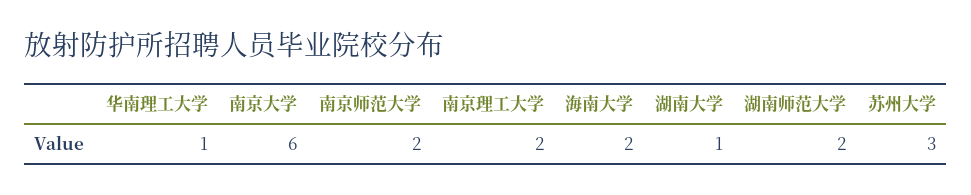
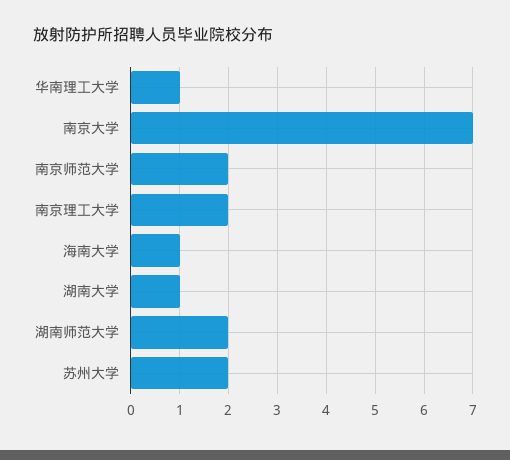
  {
    "华南理工大学": 1,
-   "南京大学": 6,
+   "南京大学": 7,
    "南京师范大学": 2,
    "南京理工大学": 2,
-   "海南大学": 2,
+   "海南大学": 1,
    "湖南大学": 1,
    "湖南师范大学": 2,
-   "苏州大学": 3
+   "苏州大学": 2
  }

